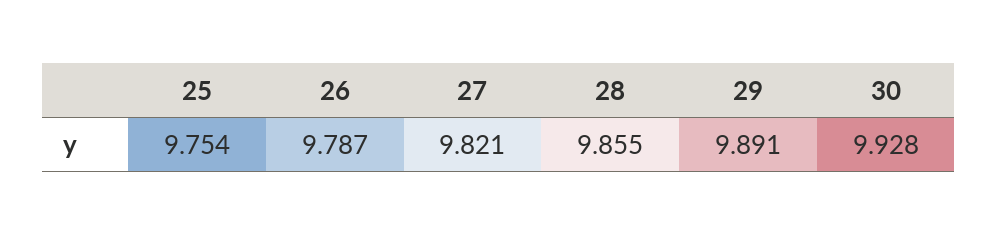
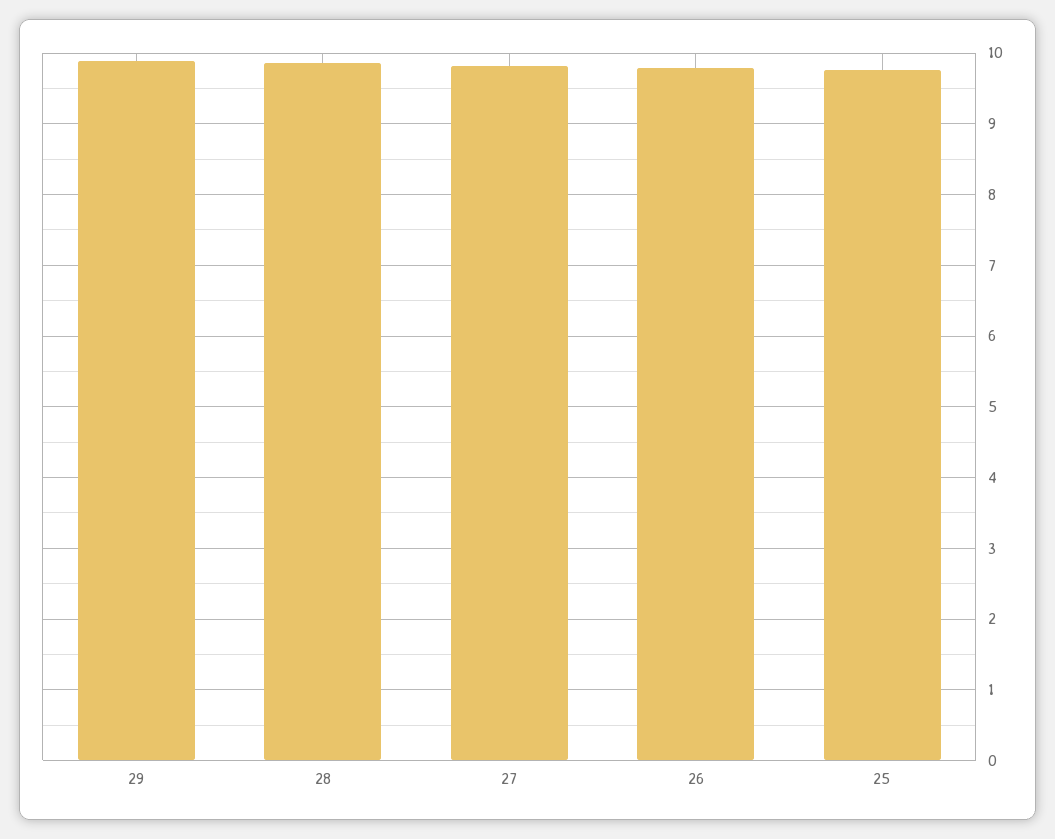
  {
    "25": 9.754,
    "26": 9.787,
    "27": 9.821,
    "28": 9.855,
-   "29": 9.891,
+   "29": 9.891
-   "30": 9.928
  }

